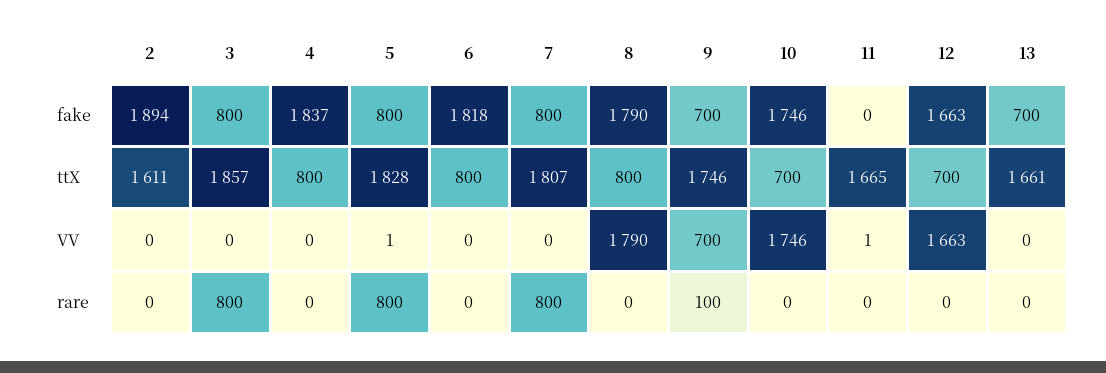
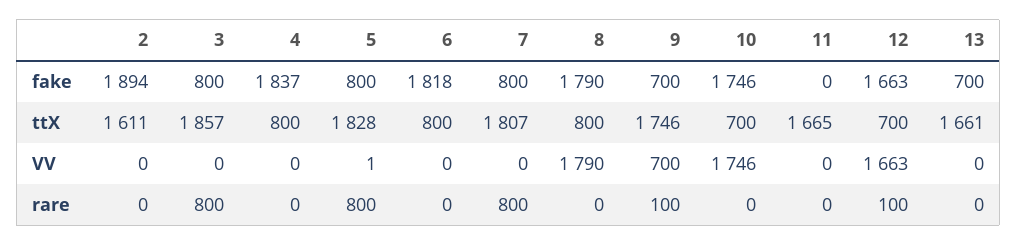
  {
    "2": {
      "fake": 1894,
      "ttX": 1611,
      "VV": 0,
      "rare": 0
    },
    "3": {
      "fake": 800,
      "ttX": 1857,
      "VV": 0,
      "rare": 800
    },
    "4": {
      "fake": 1837,
      "ttX": 800,
      "VV": 0,
      "rare": 0
    },
    "5": {
      "fake": 800,
      "ttX": 1828,
      "VV": 1,
      "rare": 800
    },
    "6": {
      "fake": 1818,
      "ttX": 800,
      "VV": 0,
      "rare": 0
    },
    "7": {
      "fake": 800,
      "ttX": 1807,
      "VV": 0,
      "rare": 800
    },
    "8": {
      "fake": 1790,
      "ttX": 800,
      "VV": 1790,
      "rare": 0
    },
    "9": {
      "fake": 700,
      "ttX": 1746,
      "VV": 700,
      "rare": 100
    },
    "10": {
      "fake": 1746,
      "ttX": 700,
      "VV": 1746,
      "rare": 0
    },
    "11": {
      "fake": 0,
      "ttX": 1665,
-     "VV": 1,
+     "VV": 0,
      "rare": 0
    },
    "12": {
      "fake": 1663,
      "ttX": 700,
      "VV": 1663,
-     "rare": 0
+     "rare": 100
    },
    "13": {
      "fake": 700,
      "ttX": 1661,
      "VV": 0,
      "rare": 0
    }
  }

